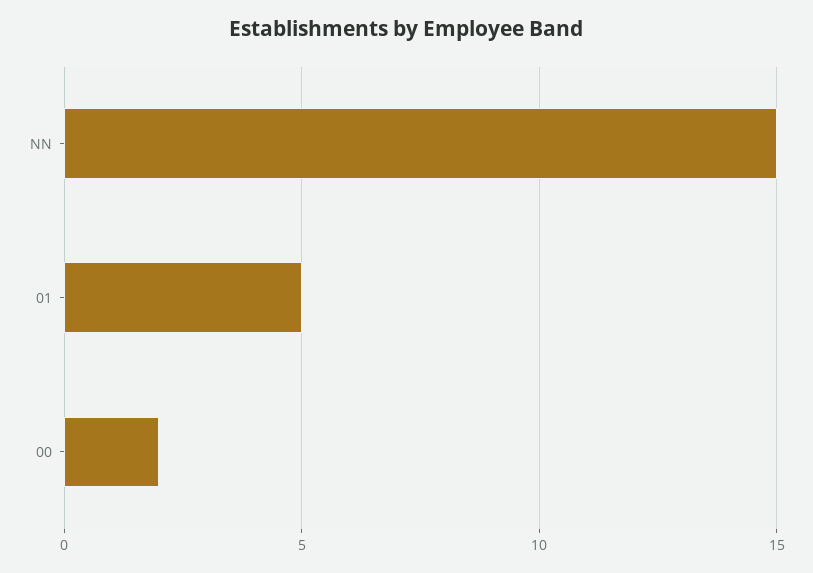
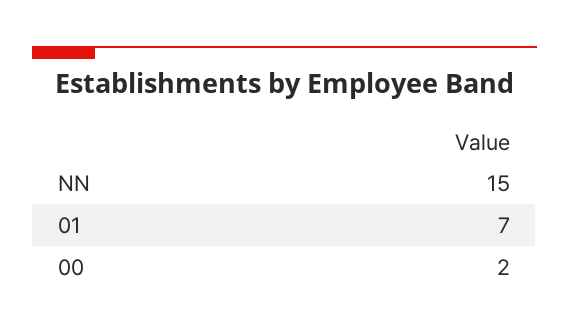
  {
    "NN": 15,
-   "01": 5,
+   "01": 7,
    "00": 2
  }

